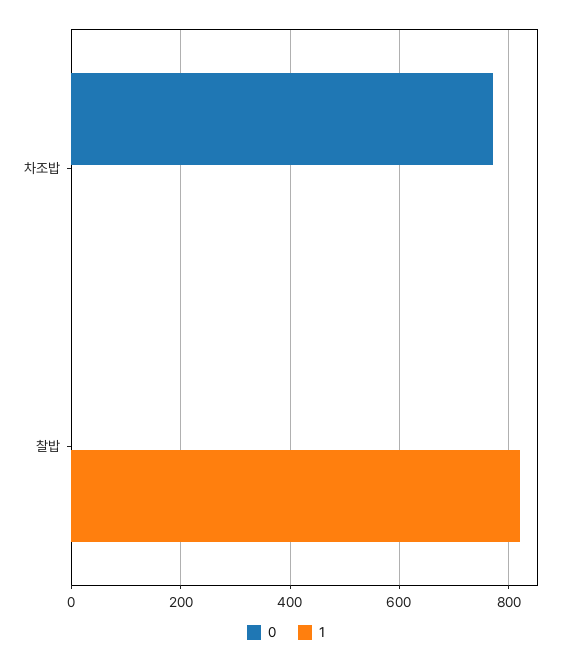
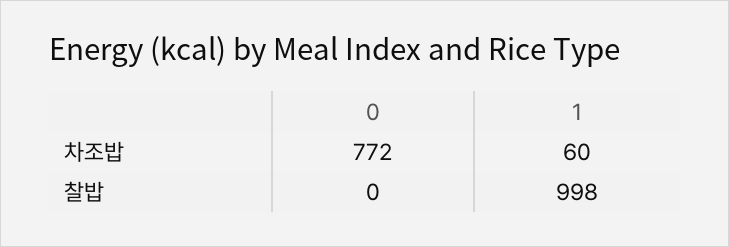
  {
    "0": {
      "차조밥": 772,
      "찰밥": 0
    },
    "1": {
-     "차조밥": 0,
+     "차조밥": 60,
-     "찰밥": 820
+     "찰밥": 998
    }
  }

